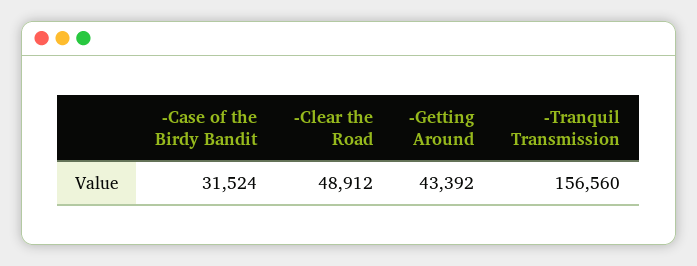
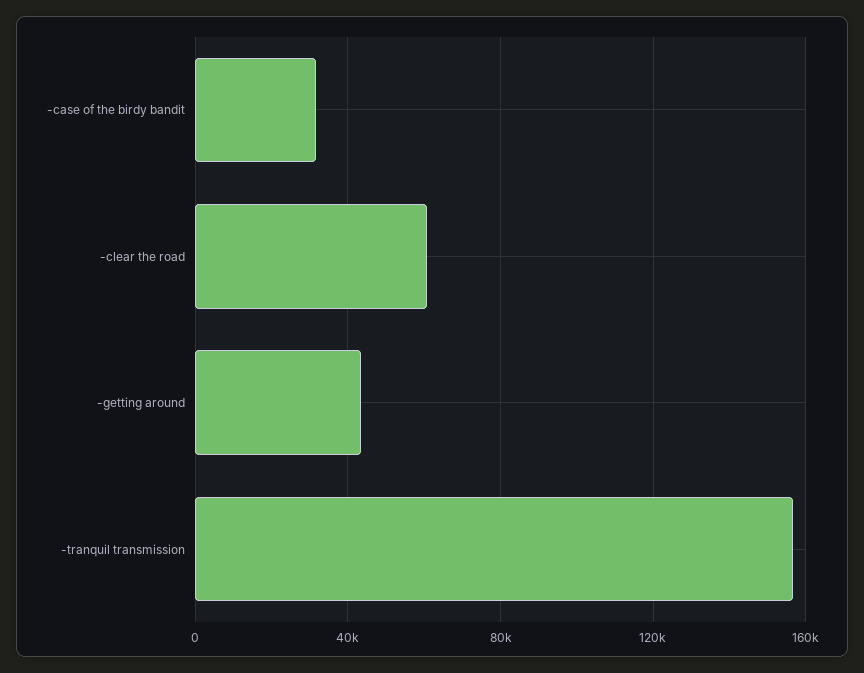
  {
    "-Case of the Birdy Bandit": 31524,
-   "-Clear the Road": 48912,
+   "-Clear the Road": 60000,
    "-Getting Around": 43392,
    "-Tranquil Transmission": 156560
  }

